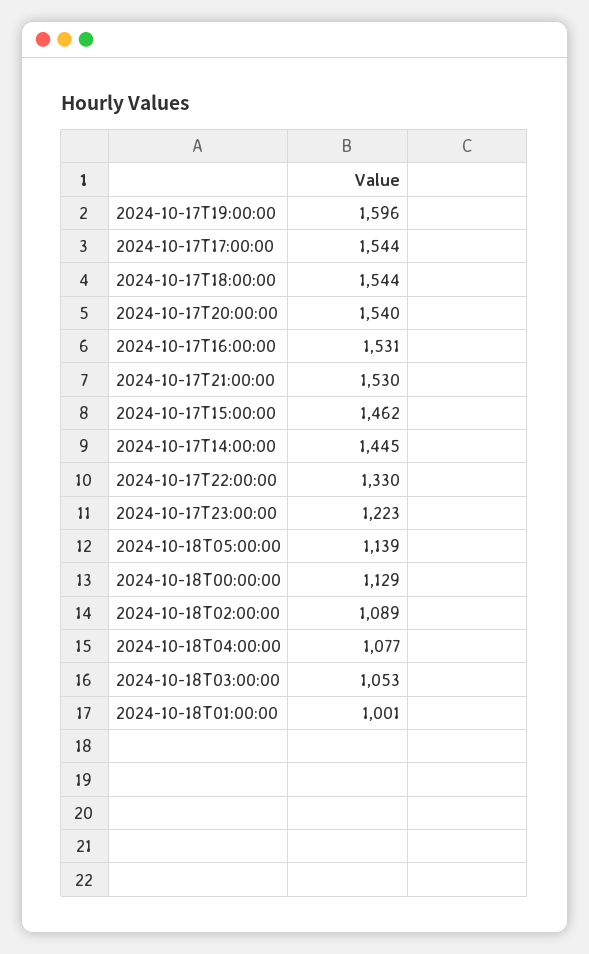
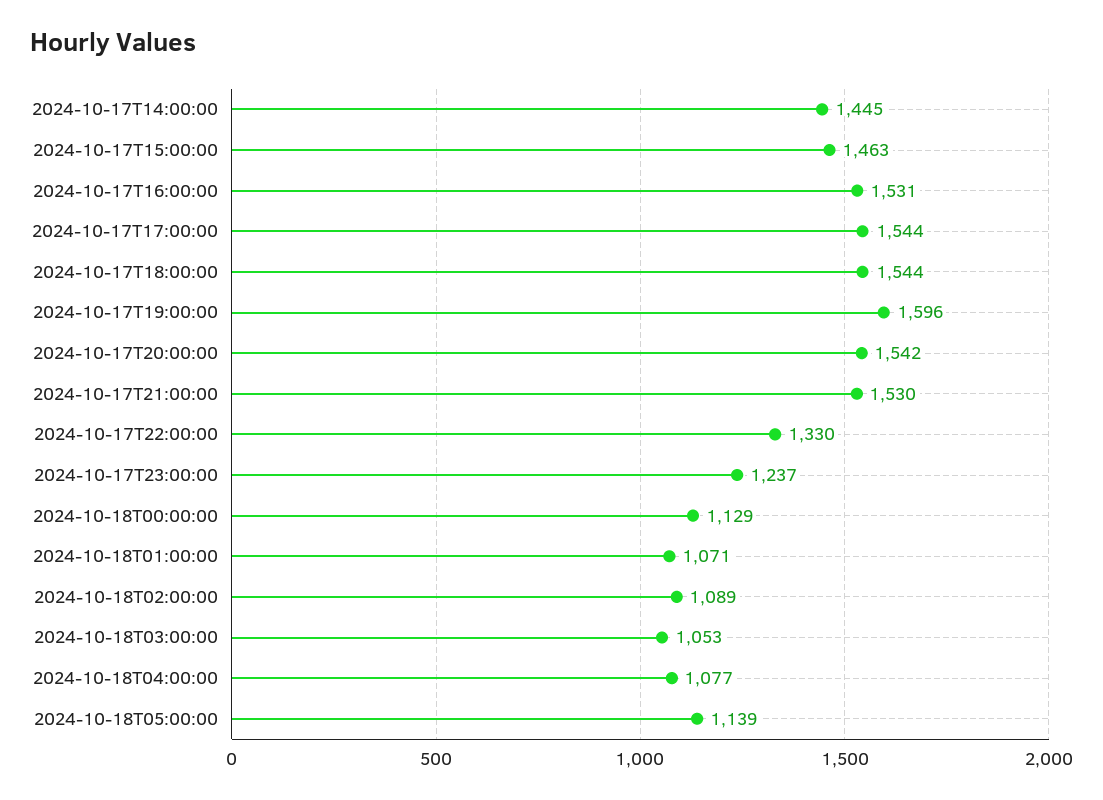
  {
    "2024-10-17T19:00:00": 1596,
    "2024-10-17T17:00:00": 1544,
    "2024-10-17T18:00:00": 1544,
-   "2024-10-17T20:00:00": 1540,
+   "2024-10-17T20:00:00": 1542,
    "2024-10-17T16:00:00": 1531,
    "2024-10-17T21:00:00": 1530,
-   "2024-10-17T15:00:00": 1462,
+   "2024-10-17T15:00:00": 1463,
    "2024-10-17T14:00:00": 1445,
    "2024-10-17T22:00:00": 1330,
-   "2024-10-17T23:00:00": 1223,
+   "2024-10-17T23:00:00": 1237,
    "2024-10-18T05:00:00": 1139,
    "2024-10-18T00:00:00": 1129,
    "2024-10-18T02:00:00": 1089,
    "2024-10-18T04:00:00": 1077,
    "2024-10-18T03:00:00": 1053,
-   "2024-10-18T01:00:00": 1001
+   "2024-10-18T01:00:00": 1071
  }

